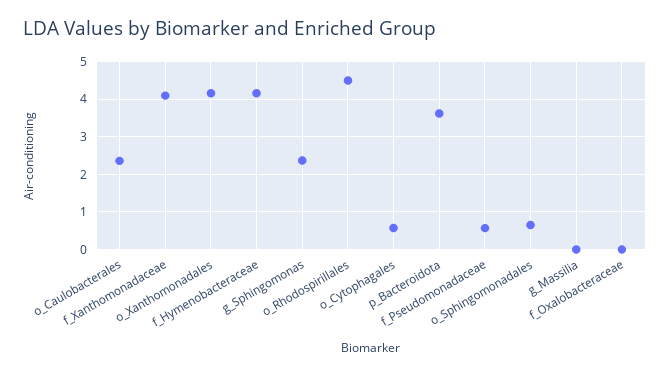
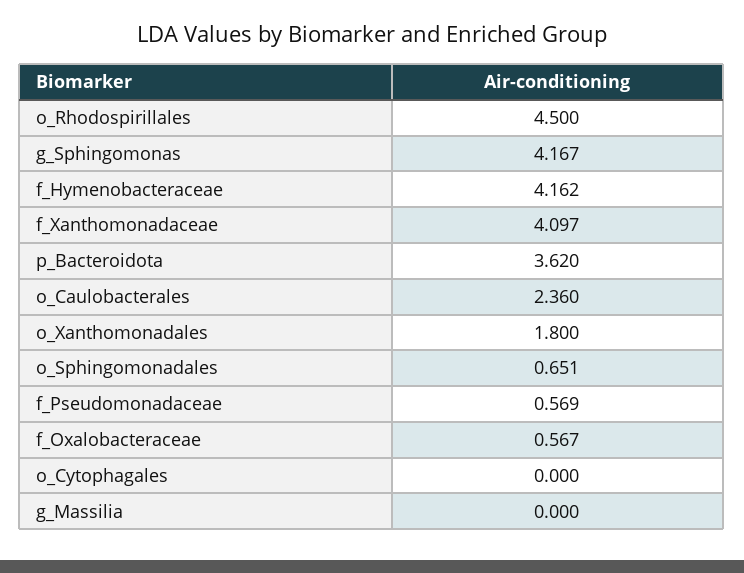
  {
    "o_Caulobacterales": 2.36,
    "f_Xanthomonadaceae": 4.097,
-   "o_Xanthomonadales": 4.2,
+   "o_Xanthomonadales": 1.8,
    "f_Hymenobacteraceae": 4.162,
-   "g_Sphingomonas": 2.4,
+   "g_Sphingomonas": 4.167,
    "o_Rhodospirillales": 4.5,
-   "o_Cytophagales": 0.6,
+   "o_Cytophagales": 0,
    "p_Bacteroidota": 3.62,
    "f_Pseudomonadaceae": 0.569,
    "o_Sphingomonadales": 0.651,
    "g_Massilia": 0,
-   "f_Oxalobacteraceae": 0
+   "f_Oxalobacteraceae": 0.567
  }

